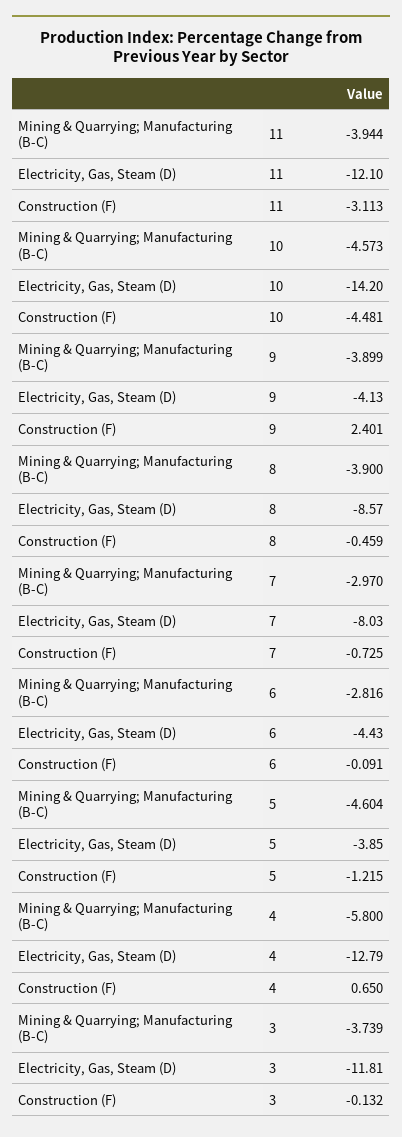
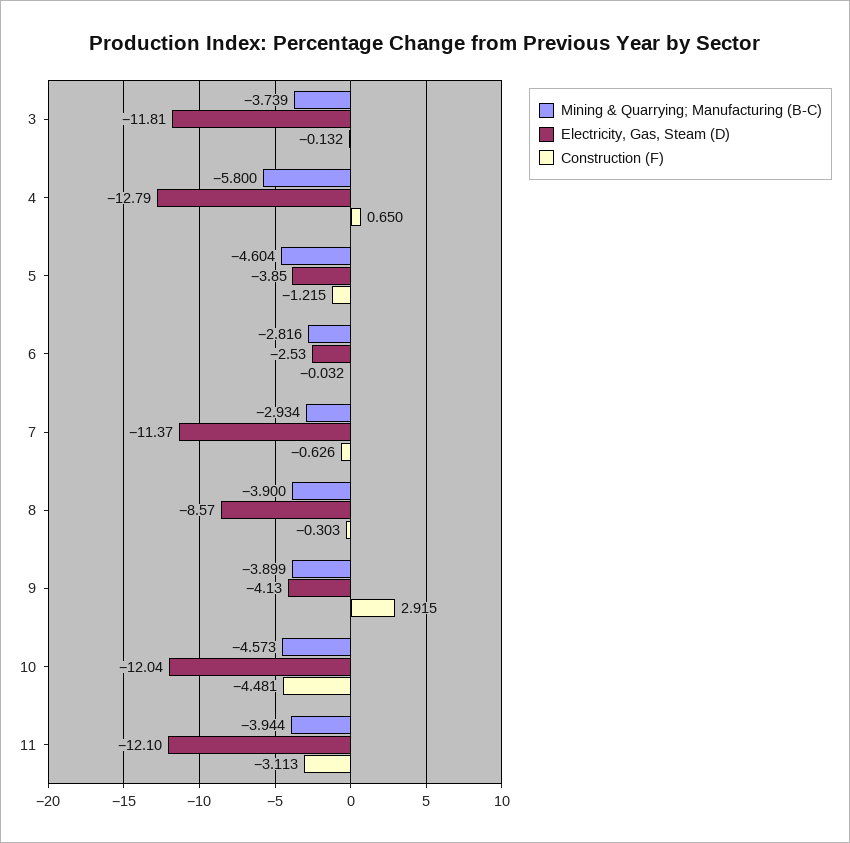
  {
    "Mining & Quarrying; Manufacturing (B-C)": {
      "11": -3.944,
      "10": -4.573,
      "9": -3.899,
      "8": -3.9,
-     "7": -2.97,
+     "7": -2.934,
      "6": -2.816,
      "5": -4.604,
      "4": -5.8,
      "3": -3.739
    },
    "Electricity, Gas, Steam (D)": {
      "11": -12.1,
-     "10": -14.2,
+     "10": -12.04,
      "9": -4.13,
      "8": -8.57,
-     "7": -8.03,
+     "7": -11.37,
-     "6": -4.43,
+     "6": -2.53,
      "5": -3.85,
      "4": -12.79,
      "3": -11.81
    },
    "Construction (F)": {
      "11": -3.113,
      "10": -4.481,
-     "9": 2.401,
+     "9": 2.915,
-     "8": -0.459,
+     "8": -0.303,
-     "7": -0.725,
+     "7": -0.626,
-     "6": -0.091,
+     "6": -0.032,
      "5": -1.215,
      "4": 0.65,
      "3": -0.132
    }
  }

